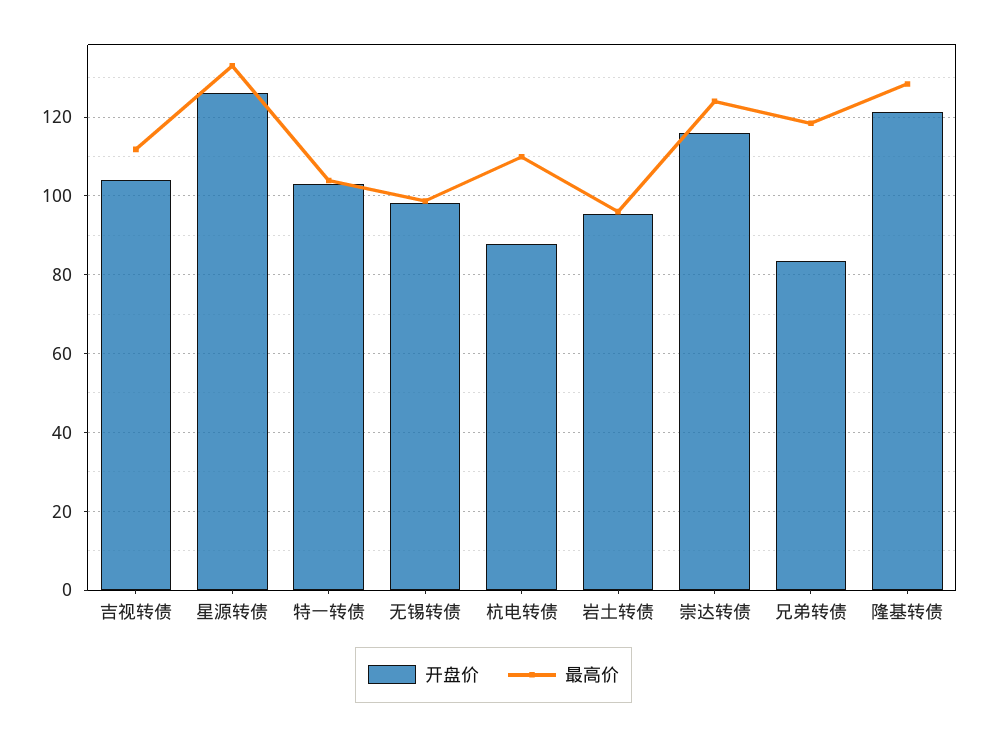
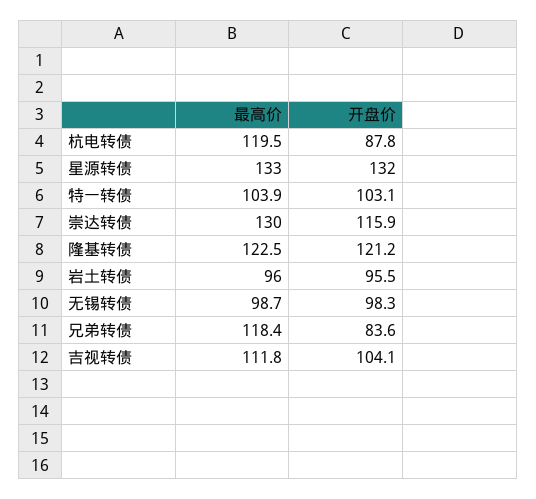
  {
    "开盘价": {
      "吉视转债": 104.1,
-     "星源转债": 126,
+     "星源转债": 132,
      "特一转债": 103.1,
      "无锡转债": 98.3,
      "杭电转债": 87.8,
      "岩土转债": 95.5,
      "崇达转债": 115.9,
      "兄弟转债": 83.6,
      "隆基转债": 121.2
    },
    "最高价": {
      "吉视转债": 111.8,
      "星源转债": 133,
      "特一转债": 103.9,
      "无锡转债": 98.7,
-     "杭电转债": 110,
+     "杭电转债": 119.5,
      "岩土转债": 96,
-     "崇达转债": 124,
+     "崇达转债": 130,
      "兄弟转债": 118.4,
-     "隆基转债": 128
+     "隆基转债": 122.5
    }
  }

